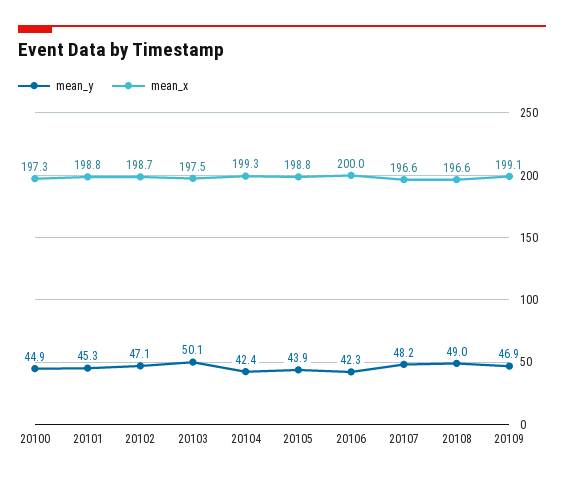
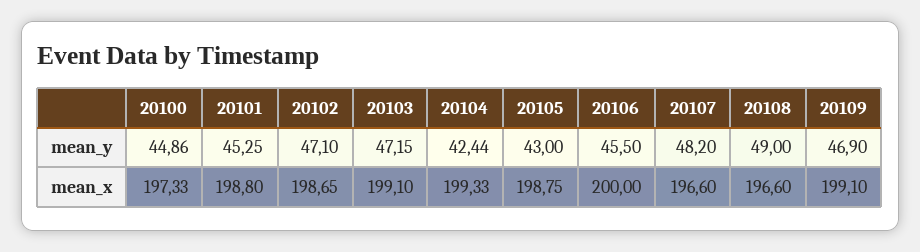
  {
    "mean_y": {
      "20100": 44.86,
      "20101": 45.25,
      "20102": 47.1,
-     "20103": 50.1,
+     "20103": 47.15,
      "20104": 42.44,
-     "20105": 43.9,
+     "20105": 43,
-     "20106": 42.3,
+     "20106": 45.5,
      "20107": 48.2,
      "20108": 49,
      "20109": 46.9
    },
    "mean_x": {
      "20100": 197.33,
      "20101": 198.8,
      "20102": 198.65,
-     "20103": 197.5,
+     "20103": 199.1,
      "20104": 199.33,
      "20105": 198.75,
      "20106": 200,
      "20107": 196.6,
      "20108": 196.6,
      "20109": 199.1
    }
  }

